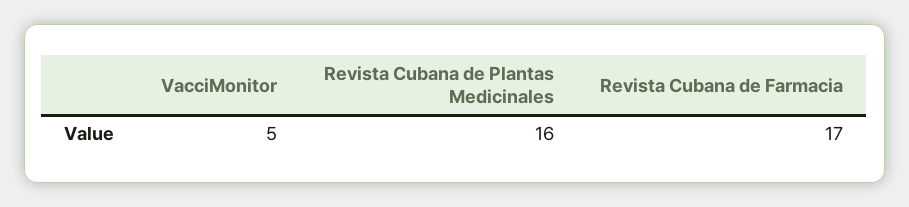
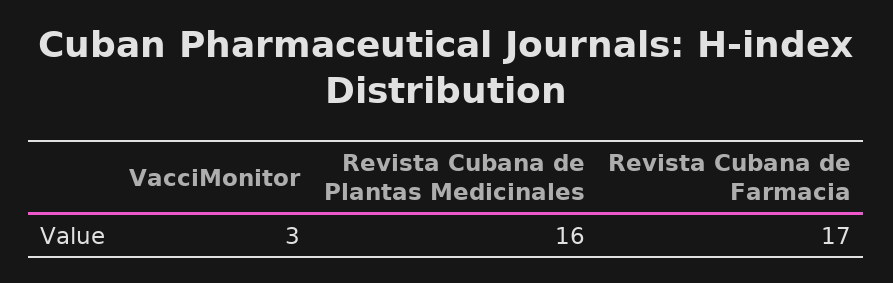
  {
-   "VacciMonitor": 5,
+   "VacciMonitor": 3,
    "Revista Cubana de Plantas Medicinales": 16,
    "Revista Cubana de Farmacia": 17
  }

